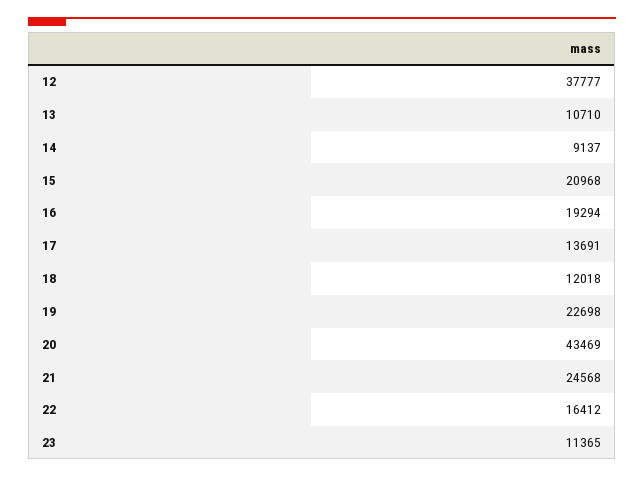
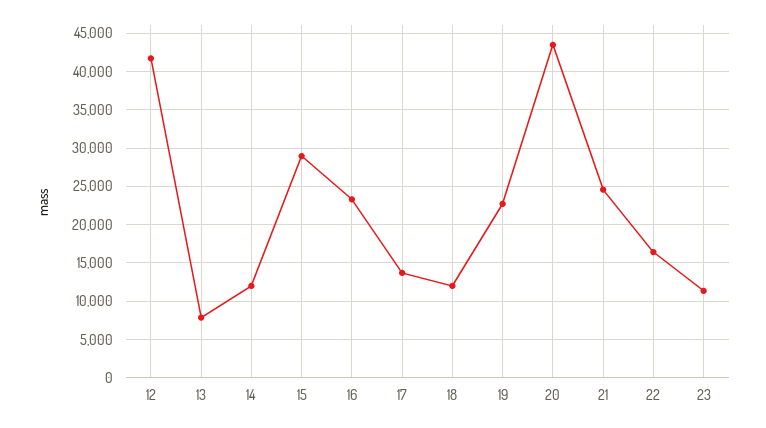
  {
-   "12": 37777,
+   "12": 42000,
-   "13": 10710,
+   "13": 8000,
-   "14": 9137,
+   "14": 12000,
-   "15": 20968,
+   "15": 29000,
-   "16": 19294,
+   "16": 23000,
    "17": 13691,
    "18": 12018,
    "19": 22698,
    "20": 43469,
    "21": 24568,
    "22": 16412,
    "23": 11365
  }

